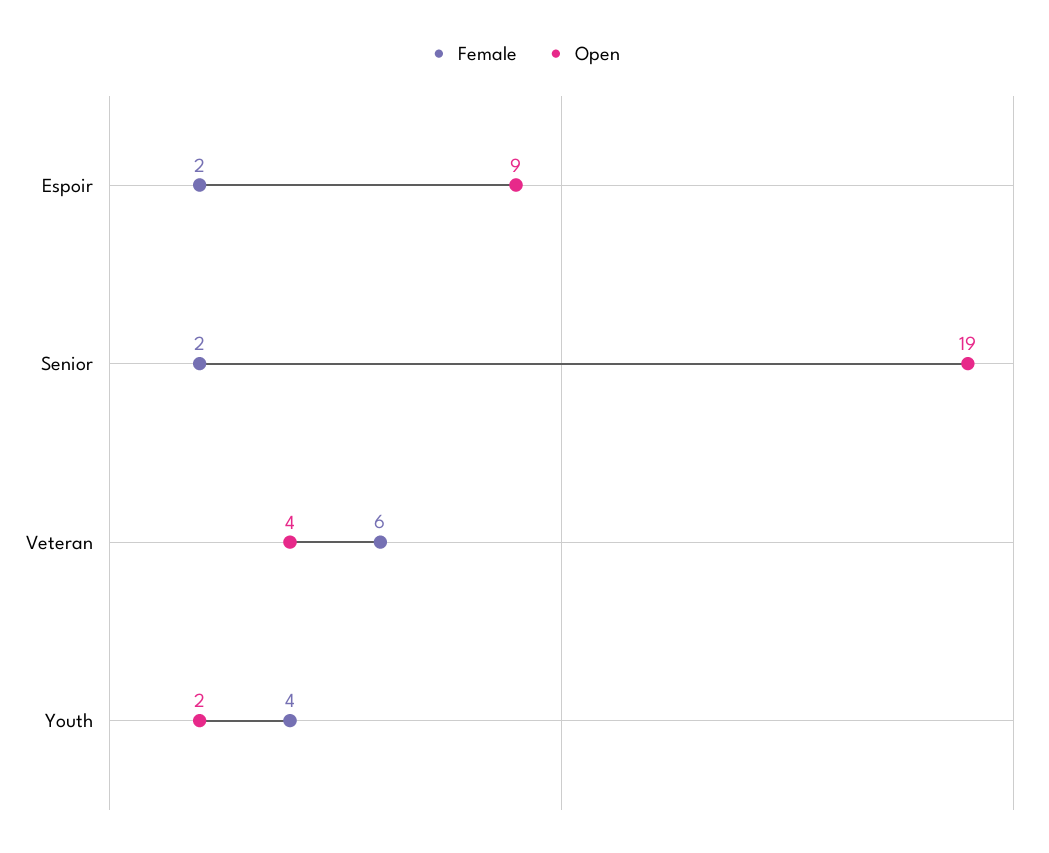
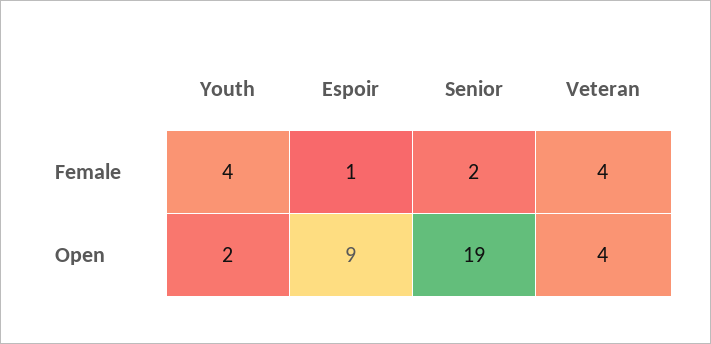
  {
    "Female": {
-     "Espoir": 2,
+     "Espoir": 1,
      "Senior": 2,
-     "Veteran": 6,
+     "Veteran": 4,
      "Youth": 4
    },
    "Open": {
      "Espoir": 9,
      "Senior": 19,
      "Veteran": 4,
      "Youth": 2
    }
  }

